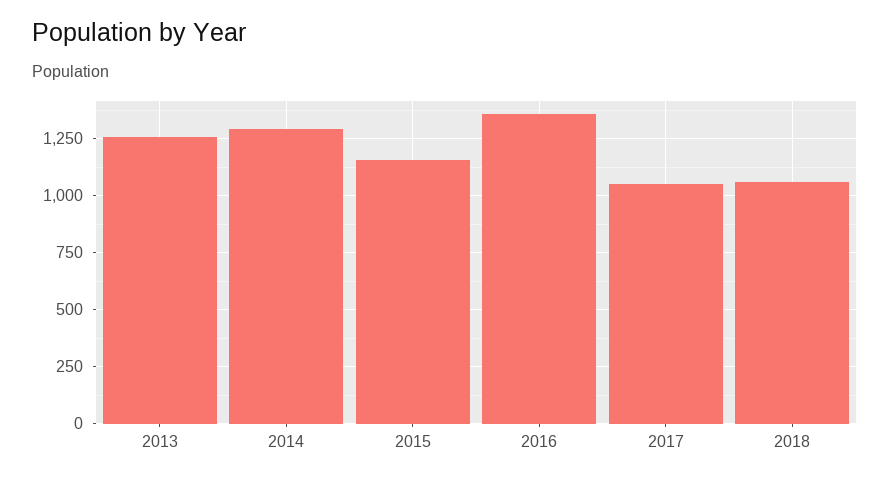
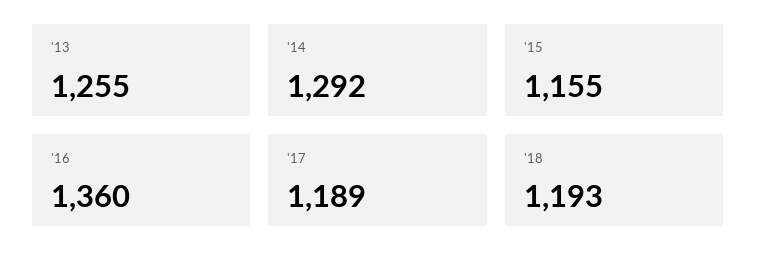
  {
    "2013": 1255,
    "2014": 1292,
    "2015": 1155,
    "2016": 1360,
-   "2017": 1050,
+   "2017": 1189,
-   "2018": 1050
+   "2018": 1193
  }

